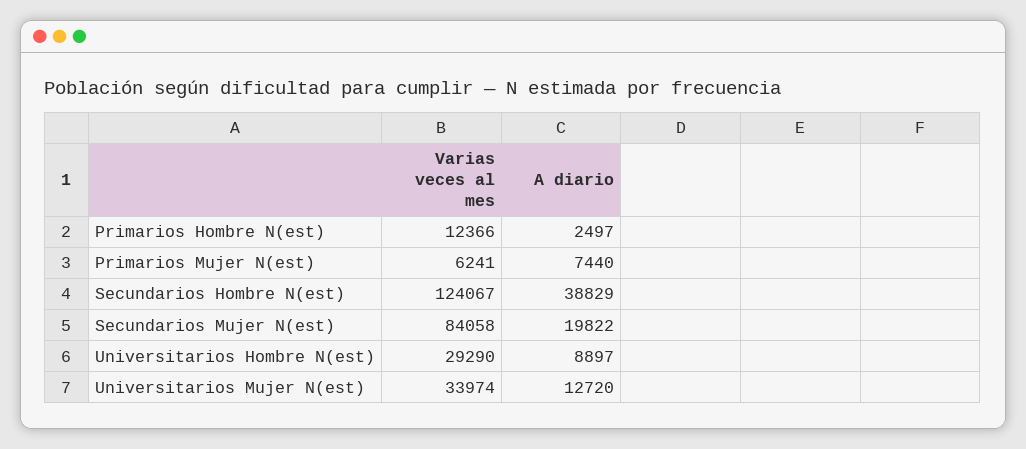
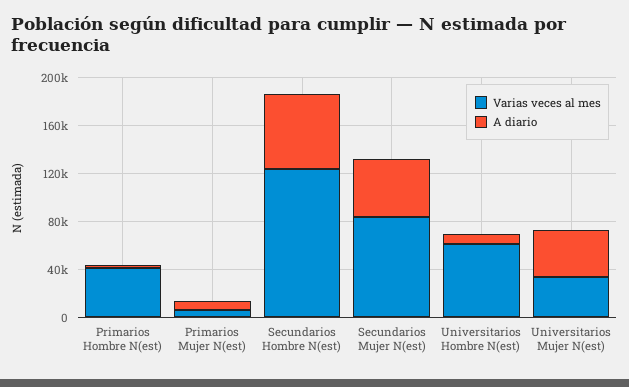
  {
    "Varias veces al mes": {
-     "Primarios Hombre N(est)": 12366,
+     "Primarios Hombre N(est)": 40000,
      "Primarios Mujer N(est)": 6241,
      "Secundarios Hombre N(est)": 124067,
      "Secundarios Mujer N(est)": 84058,
-     "Universitarios Hombre N(est)": 29290,
+     "Universitarios Hombre N(est)": 60000,
      "Universitarios Mujer N(est)": 33974
    },
    "A diario": {
      "Primarios Hombre N(est)": 2497,
      "Primarios Mujer N(est)": 7440,
-     "Secundarios Hombre N(est)": 38829,
+     "Secundarios Hombre N(est)": 60000,
-     "Secundarios Mujer N(est)": 19822,
+     "Secundarios Mujer N(est)": 50000,
      "Universitarios Hombre N(est)": 8897,
-     "Universitarios Mujer N(est)": 12720
+     "Universitarios Mujer N(est)": 40000
    }
  }

